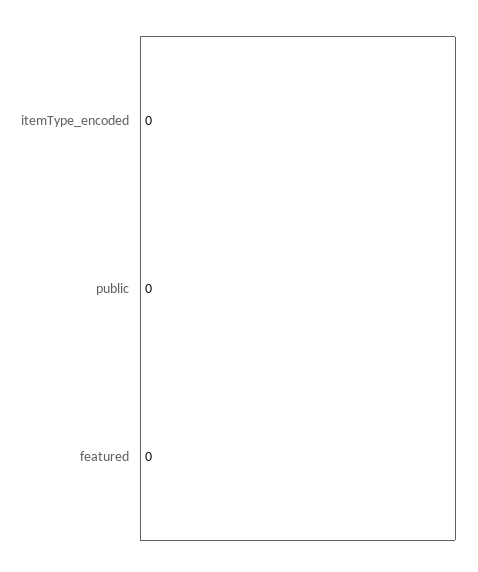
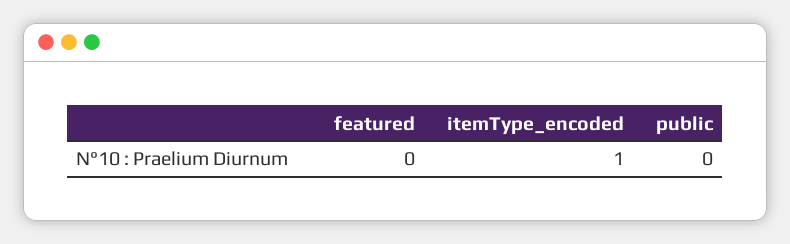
  {
-   "itemType_encoded": 0,
+   "itemType_encoded": 1,
    "public": 0,
    "featured": 0
  }

